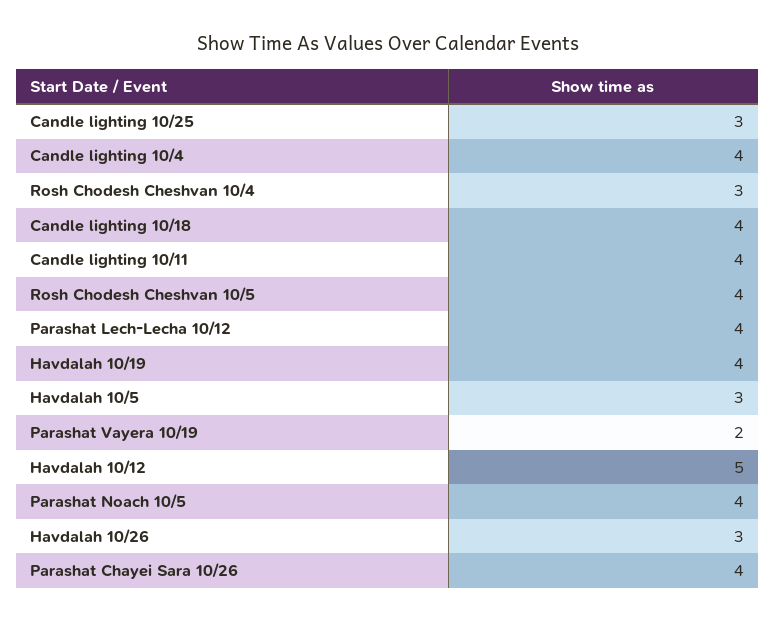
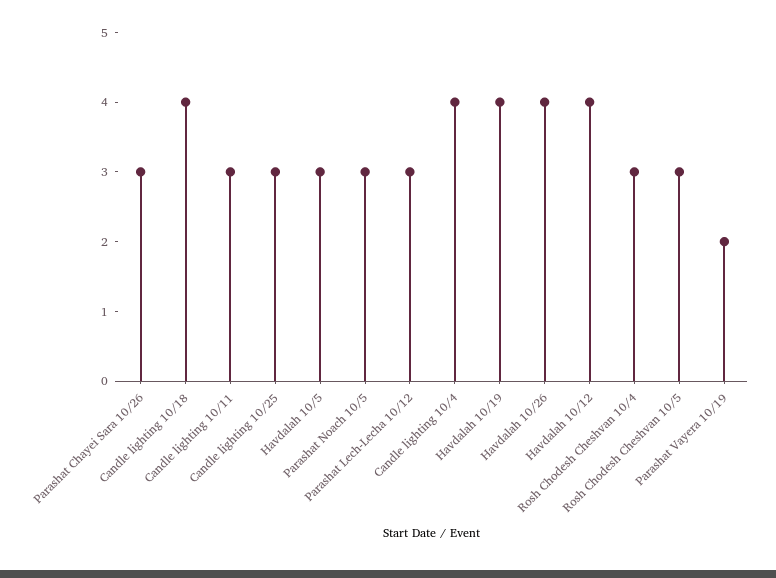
  {
    "Candle lighting 10/25": 3,
    "Candle lighting 10/4": 4,
    "Rosh Chodesh Cheshvan 10/4": 3,
    "Candle lighting 10/18": 4,
-   "Candle lighting 10/11": 4,
+   "Candle lighting 10/11": 3,
-   "Rosh Chodesh Cheshvan 10/5": 4,
+   "Rosh Chodesh Cheshvan 10/5": 3,
-   "Parashat Lech-Lecha 10/12": 4,
+   "Parashat Lech-Lecha 10/12": 3,
    "Havdalah 10/19": 4,
    "Havdalah 10/5": 3,
    "Parashat Vayera 10/19": 2,
-   "Havdalah 10/12": 5,
+   "Havdalah 10/12": 4,
-   "Parashat Noach 10/5": 4,
+   "Parashat Noach 10/5": 3,
-   "Havdalah 10/26": 3,
+   "Havdalah 10/26": 4,
-   "Parashat Chayei Sara 10/26": 4
+   "Parashat Chayei Sara 10/26": 3
  }

